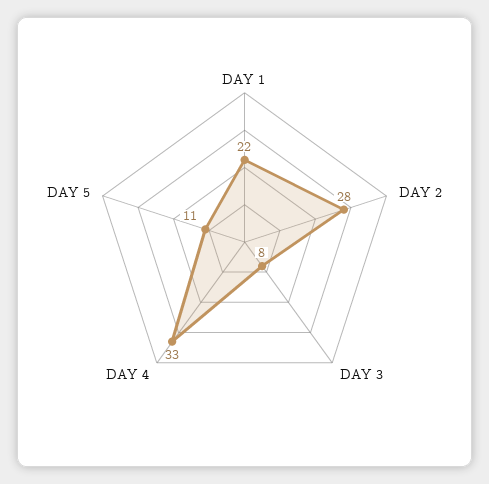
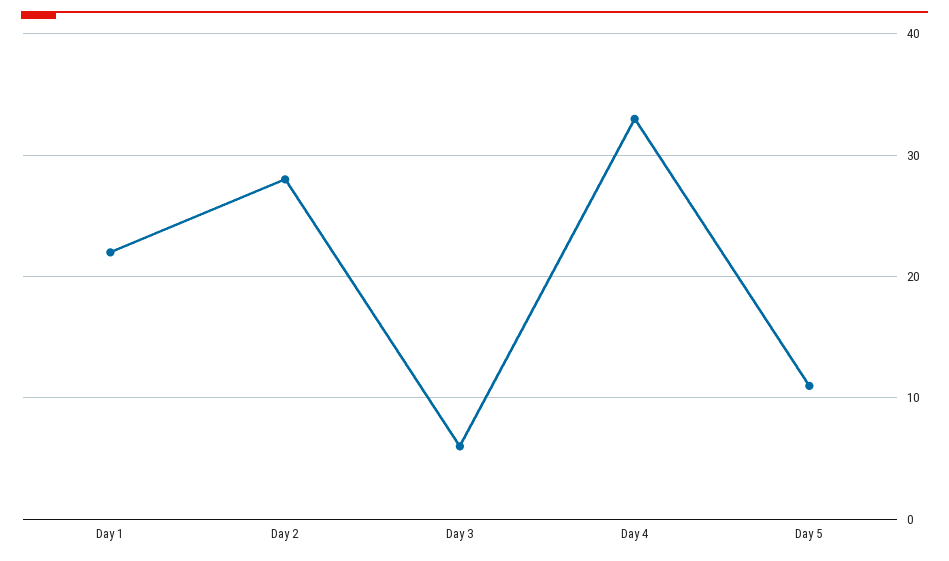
  {
    "DAY 1": 22,
    "DAY 2": 28,
-   "DAY 3": 8,
+   "DAY 3": 6,
    "DAY 4": 33,
    "DAY 5": 11
  }

